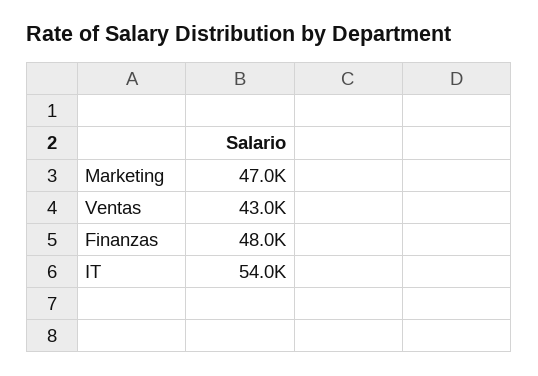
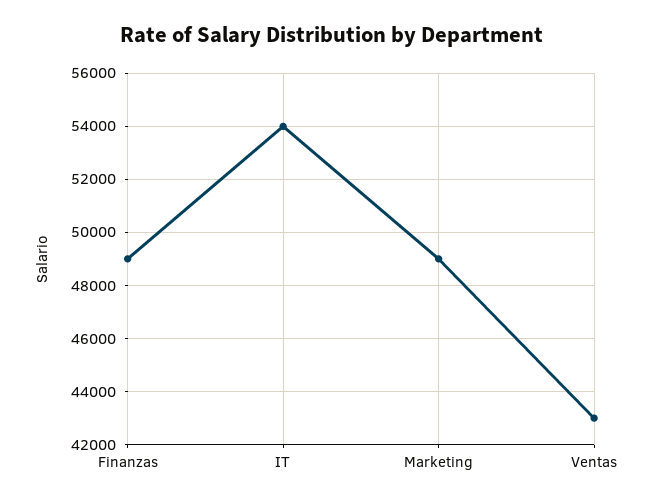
  {
-   "Marketing": 47000,
+   "Marketing": 49000,
    "Ventas": 43000,
-   "Finanzas": 48000,
+   "Finanzas": 49000,
    "IT": 54000
  }

